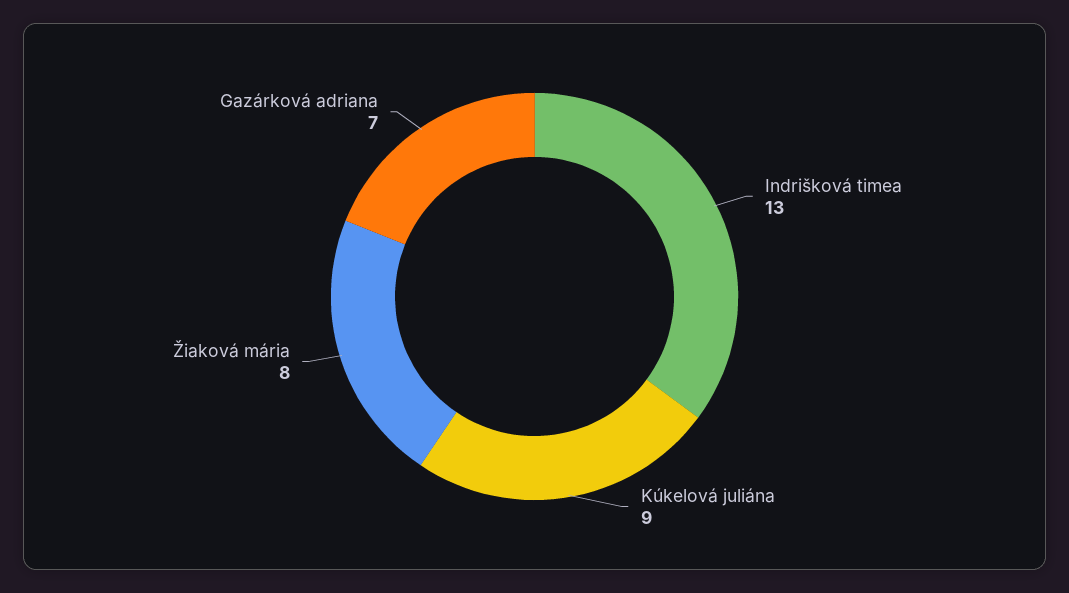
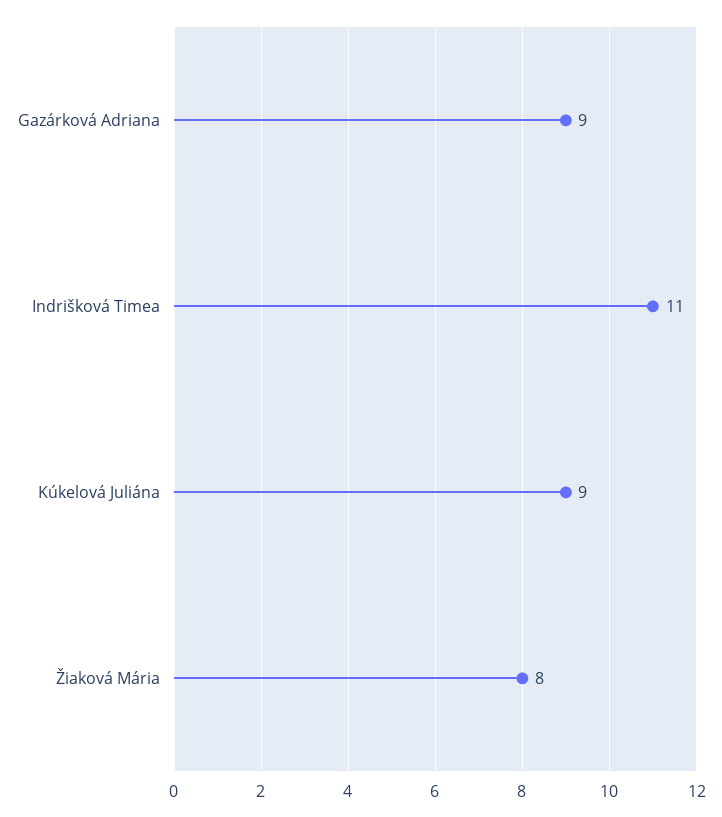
  {
-   "Indrišková timea": 13,
+   "Indrišková timea": 11,
    "Kúkelová juliána": 9,
    "Žiaková mária": 8,
-   "Gazárková adriana": 7
+   "Gazárková adriana": 9
  }

